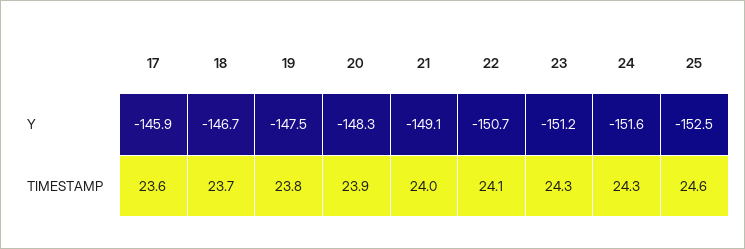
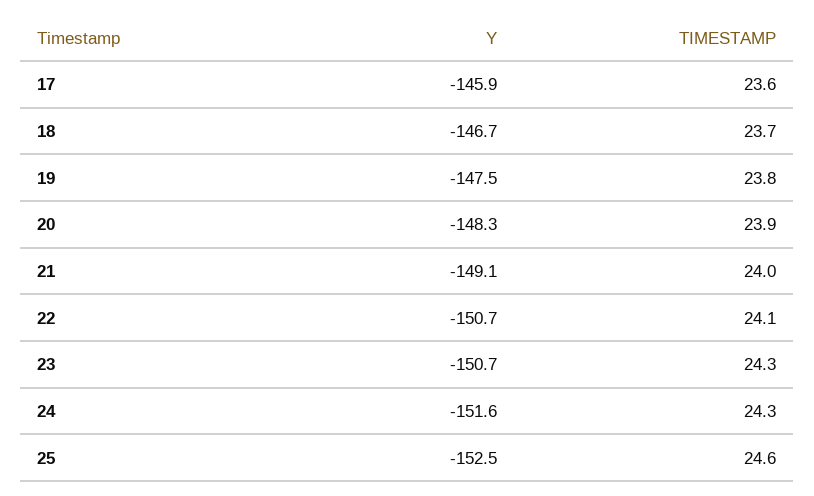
  {
    "17": {
      "Y": -145.9,
      "TIMESTAMP": 23.6
    },
    "18": {
      "Y": -146.7,
      "TIMESTAMP": 23.7
    },
    "19": {
      "Y": -147.5,
      "TIMESTAMP": 23.8
    },
    "20": {
      "Y": -148.3,
      "TIMESTAMP": 23.9
    },
    "21": {
      "Y": -149.1,
      "TIMESTAMP": 24
    },
    "22": {
      "Y": -150.7,
      "TIMESTAMP": 24.1
    },
    "23": {
-     "Y": -151.2,
+     "Y": -150.7,
      "TIMESTAMP": 24.3
    },
    "24": {
      "Y": -151.6,
      "TIMESTAMP": 24.3
    },
    "25": {
      "Y": -152.5,
      "TIMESTAMP": 24.6
    }
  }

